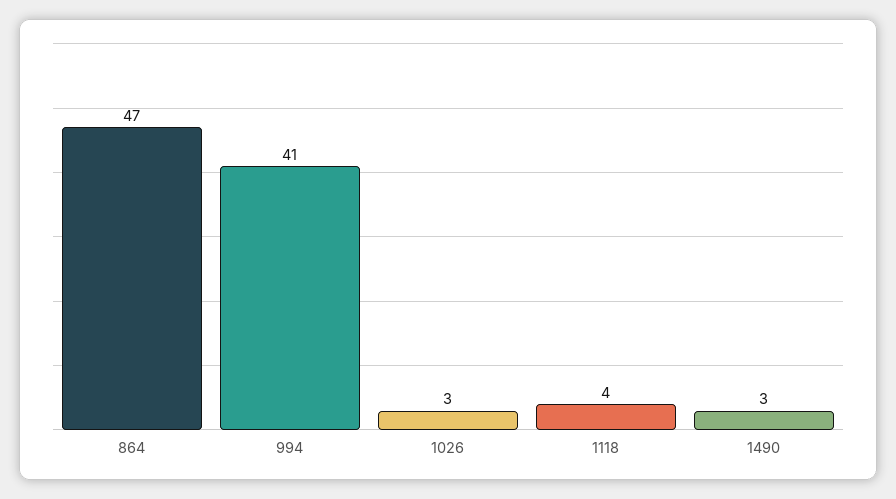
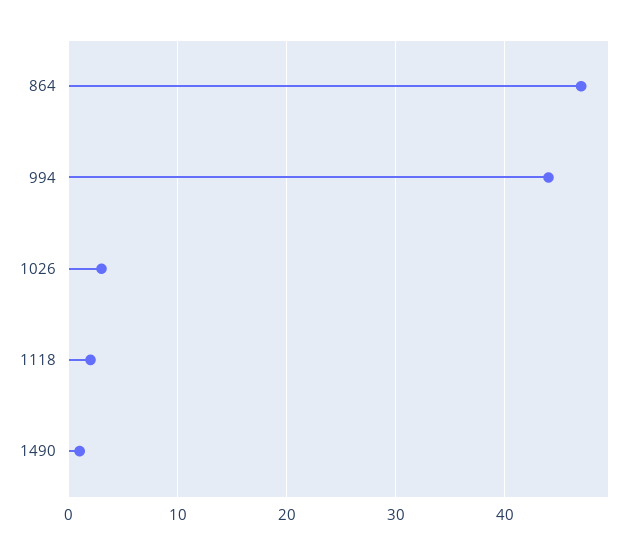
  {
    "864": 47,
-   "994": 41,
+   "994": 44,
    "1026": 3,
-   "1118": 4,
+   "1118": 2,
-   "1490": 3
+   "1490": 1
  }

